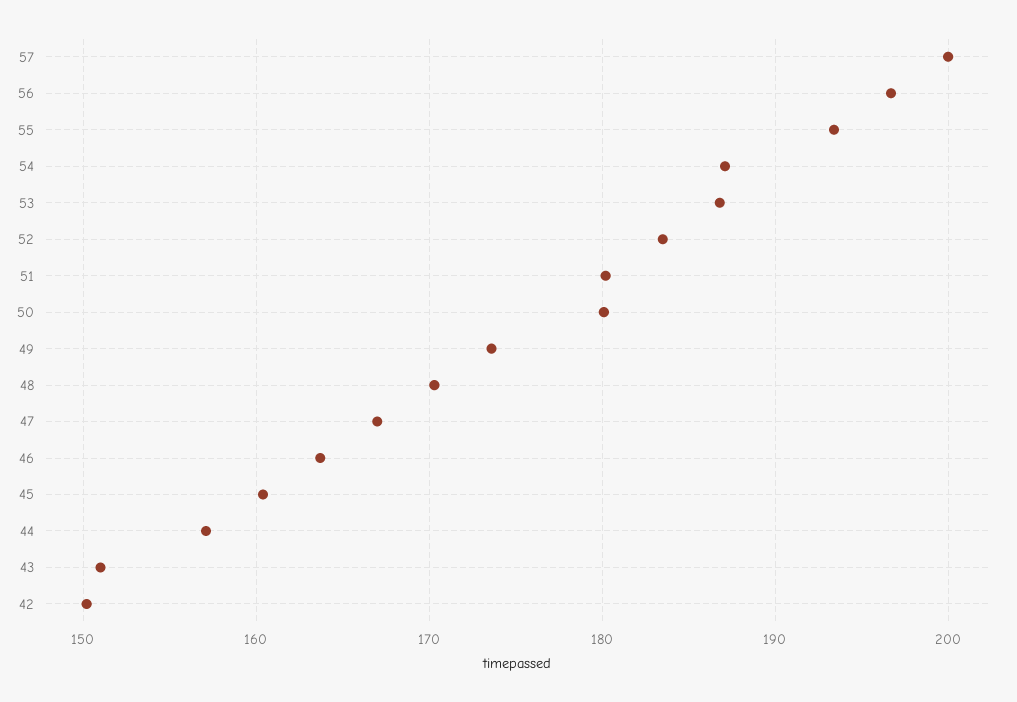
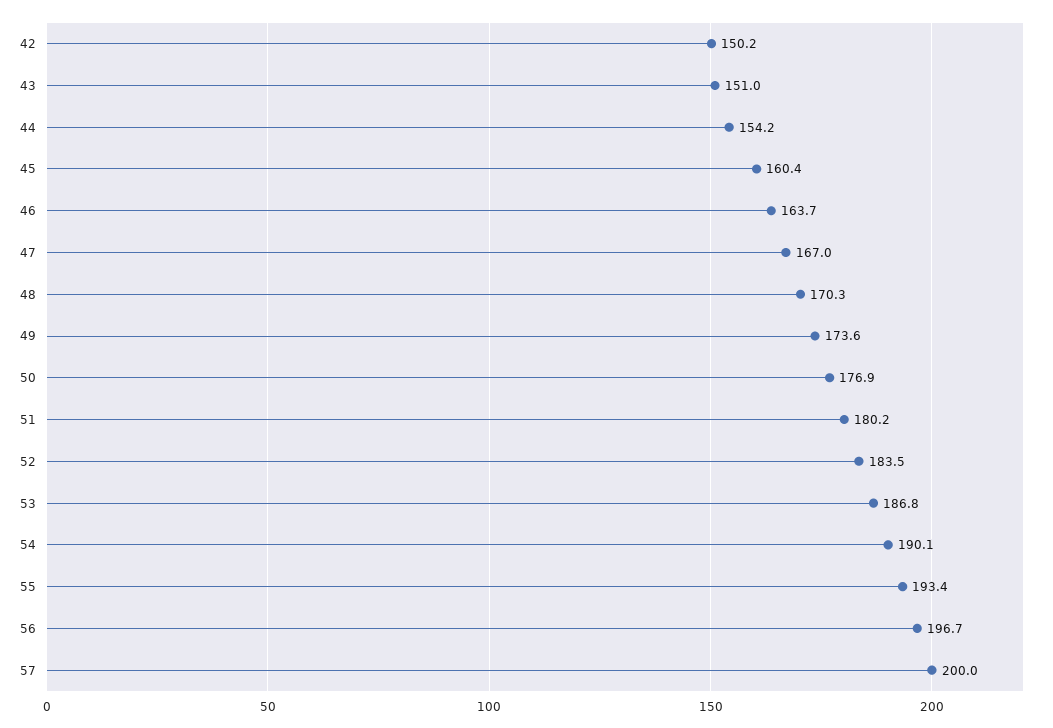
  {
    "57": 200,
    "56": 196.7,
    "55": 193.4,
-   "54": 187,
+   "54": 190.1,
    "53": 186.8,
    "52": 183.5,
    "51": 180.2,
-   "50": 180,
+   "50": 176.9,
    "49": 173.6,
    "48": 170.3,
    "47": 167,
    "46": 163.7,
    "45": 160.4,
-   "44": 157,
+   "44": 154.2,
    "43": 151,
    "42": 150.2
  }

